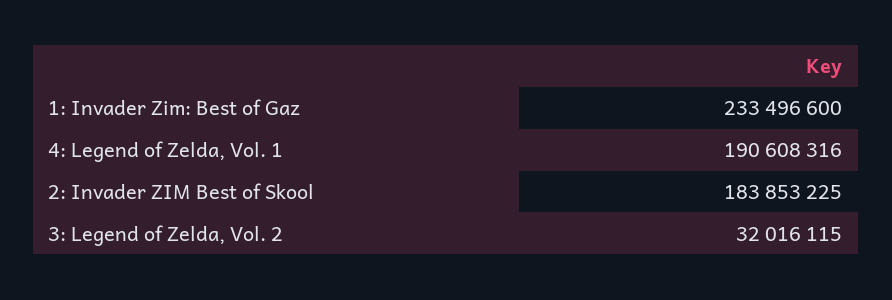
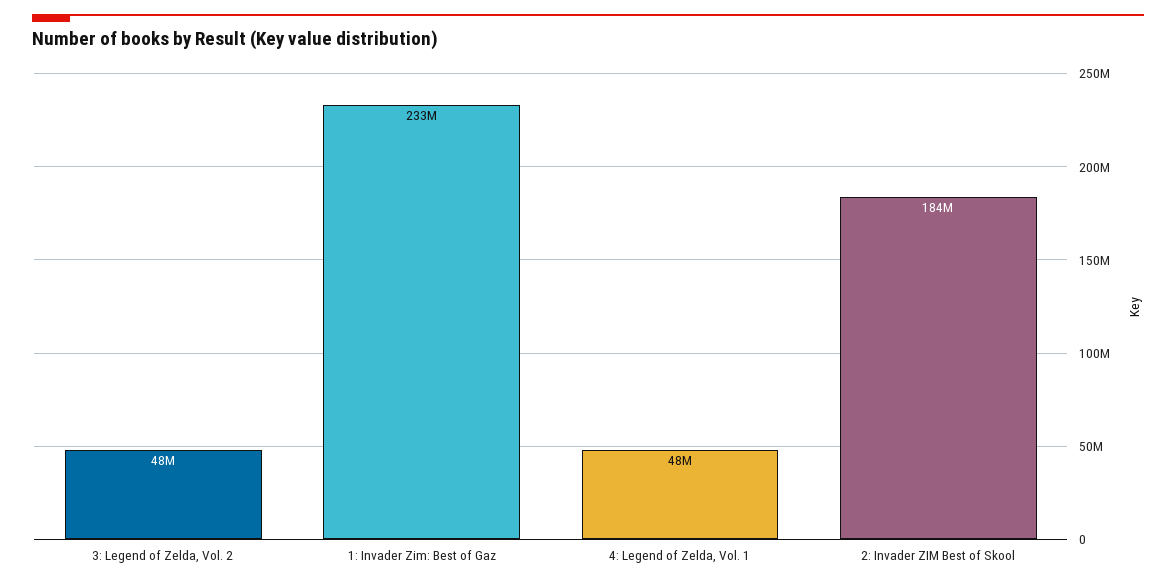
  {
    "1: Invader Zim: Best of Gaz": 233496600,
-   "4: Legend of Zelda, Vol. 1": 190608316,
+   "4: Legend of Zelda, Vol. 1": 48000000,
    "2: Invader ZIM Best of Skool": 183853225,
-   "3: Legend of Zelda, Vol. 2": 32016115
+   "3: Legend of Zelda, Vol. 2": 48000000
  }

